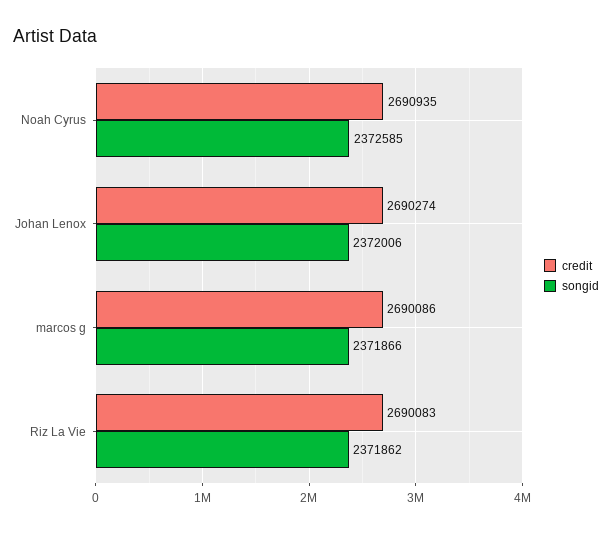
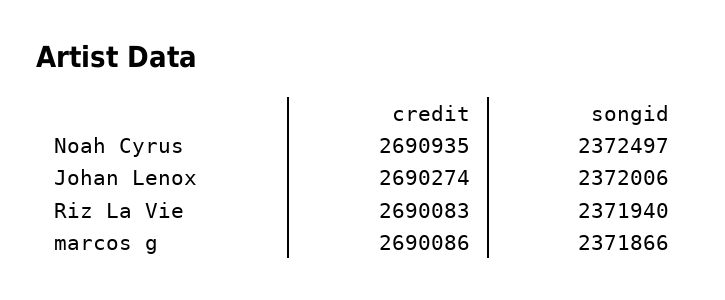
  {
    "credit": {
      "Noah Cyrus": 2690935,
      "Johan Lenox": 2690274,
      "marcos g": 2690086,
      "Riz La Vie": 2690083
    },
    "songid": {
-     "Noah Cyrus": 2372585,
+     "Noah Cyrus": 2372497,
      "Johan Lenox": 2372006,
      "marcos g": 2371866,
-     "Riz La Vie": 2371862
+     "Riz La Vie": 2371940
    }
  }

